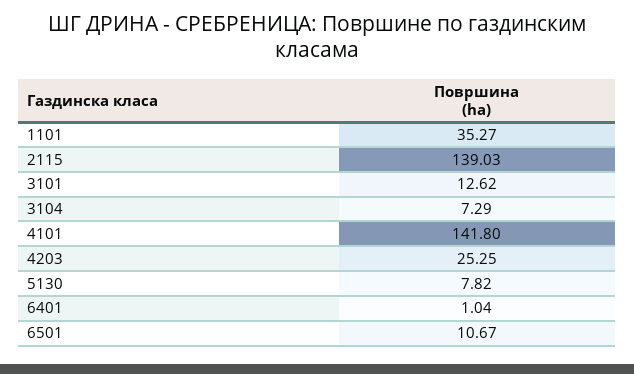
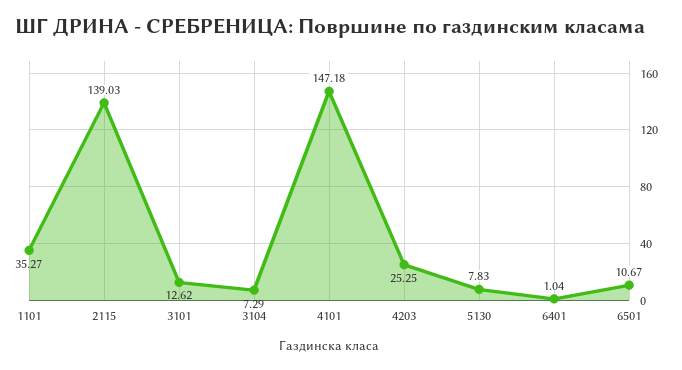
  {
    "1101": 35.27,
    "2115": 139.03,
    "3101": 12.62,
    "3104": 7.29,
-   "4101": 141.8,
+   "4101": 147.18,
    "4203": 25.25,
-   "5130": 7.82,
+   "5130": 7.83,
    "6401": 1.04,
    "6501": 10.67
  }

